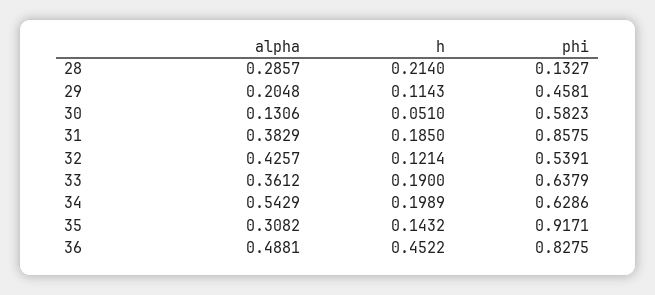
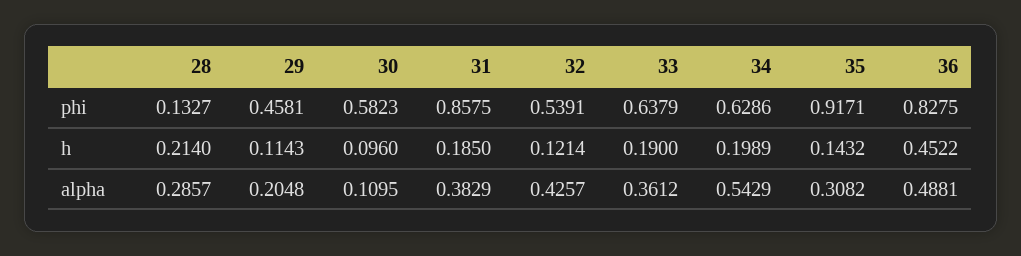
  {
    "alpha": {
      "28": 0.2857,
      "29": 0.2048,
-     "30": 0.1306,
+     "30": 0.1095,
      "31": 0.3829,
      "32": 0.4257,
      "33": 0.3612,
      "34": 0.5429,
      "35": 0.3082,
      "36": 0.4881
    },
    "h": {
      "28": 0.214,
      "29": 0.1143,
-     "30": 0.051,
+     "30": 0.096,
      "31": 0.185,
      "32": 0.1214,
      "33": 0.19,
      "34": 0.1989,
      "35": 0.1432,
      "36": 0.4522
    },
    "phi": {
      "28": 0.1327,
      "29": 0.4581,
      "30": 0.5823,
      "31": 0.8575,
      "32": 0.5391,
      "33": 0.6379,
      "34": 0.6286,
      "35": 0.9171,
      "36": 0.8275
    }
  }

